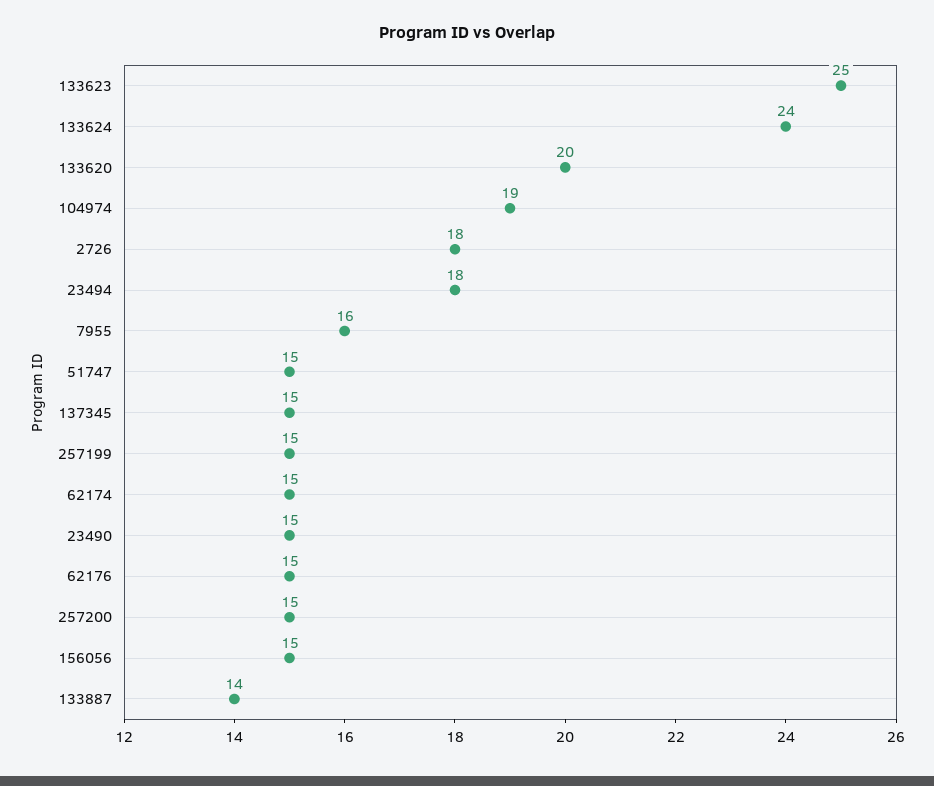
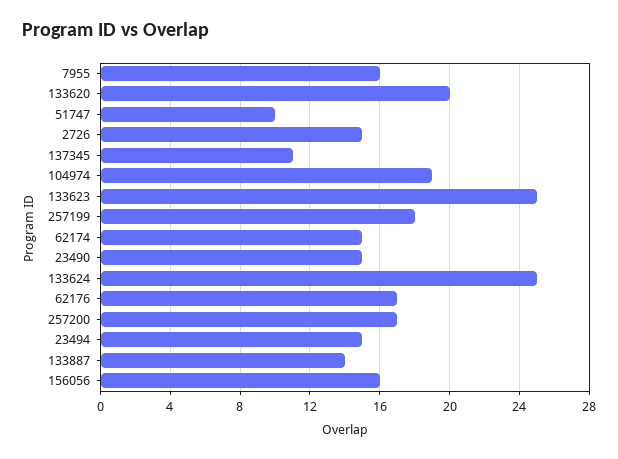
  {
    "133623": 25,
-   "133624": 24,
+   "133624": 25,
    "133620": 20,
    "104974": 19,
-   "2726": 18,
+   "2726": 15,
-   "23494": 18,
+   "23494": 15,
    "7955": 16,
-   "51747": 15,
+   "51747": 10,
-   "137345": 15,
+   "137345": 11,
-   "257199": 15,
+   "257199": 18,
    "62174": 15,
    "23490": 15,
-   "62176": 15,
+   "62176": 17,
-   "257200": 15,
+   "257200": 17,
-   "156056": 15,
+   "156056": 16,
    "133887": 14
  }

